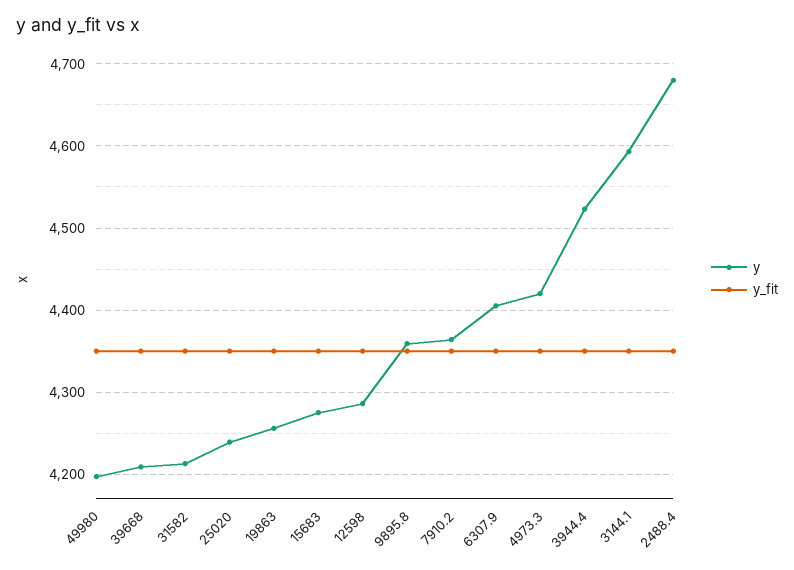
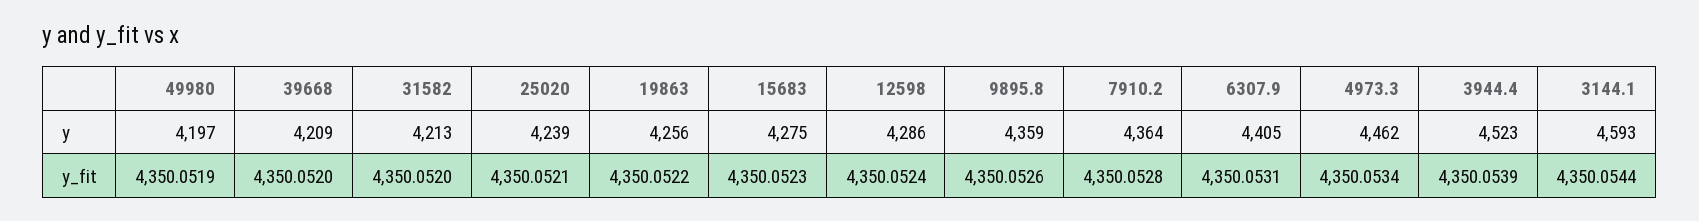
  {
    "y": {
      "49980": 4197,
      "39668": 4209,
      "31582": 4213,
      "25020": 4239,
      "19863": 4256,
      "15683": 4275,
      "12598": 4286,
      "9895.8": 4359,
      "7910.2": 4364,
      "6307.9": 4405,
-     "4973.3": 4420,
+     "4973.3": 4462,
      "3944.4": 4523,
-     "3144.1": 4593,
+     "3144.1": 4593
-     "2488.4": 4680
    },
    "y_fit": {
      "49980": 4350.0519,
      "39668": 4350.052,
      "31582": 4350.052,
      "25020": 4350.0521,
      "19863": 4350.0522,
      "15683": 4350.0523,
      "12598": 4350.0524,
      "9895.8": 4350.0526,
      "7910.2": 4350.0528,
      "6307.9": 4350.0531,
      "4973.3": 4350.0534,
      "3944.4": 4350.0539,
-     "3144.1": 4350.0544,
+     "3144.1": 4350.0544
-     "2488.4": 4350
    }
  }

